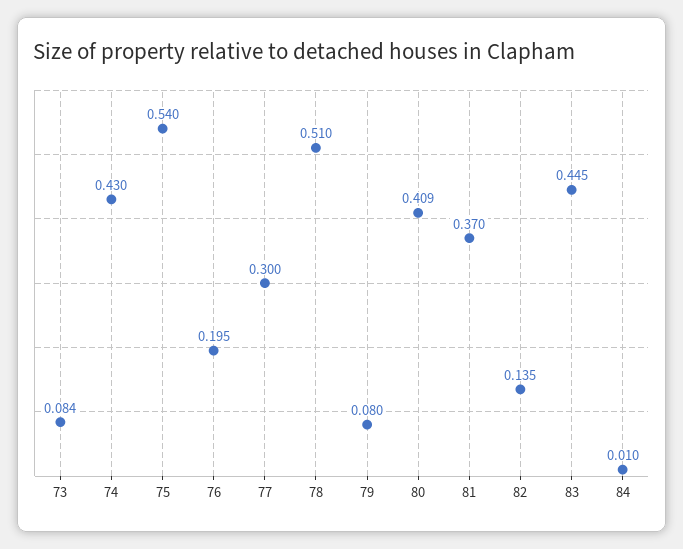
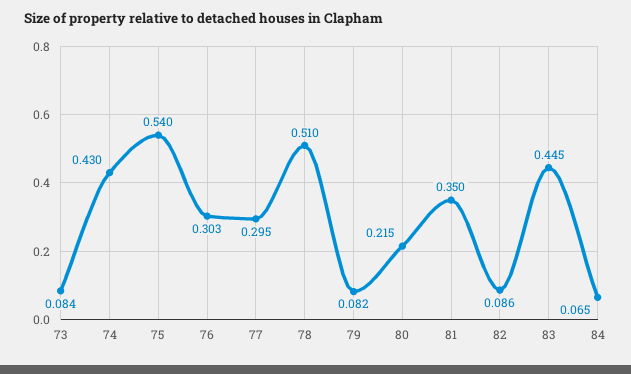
  {
    "73": 0.084,
    "74": 0.43,
    "75": 0.54,
-   "76": 0.195,
+   "76": 0.303,
-   "77": 0.3,
+   "77": 0.295,
    "78": 0.51,
-   "79": 0.08,
+   "79": 0.082,
-   "80": 0.409,
+   "80": 0.215,
-   "81": 0.37,
+   "81": 0.35,
-   "82": 0.135,
+   "82": 0.086,
    "83": 0.445,
-   "84": 0.01
+   "84": 0.065
  }

